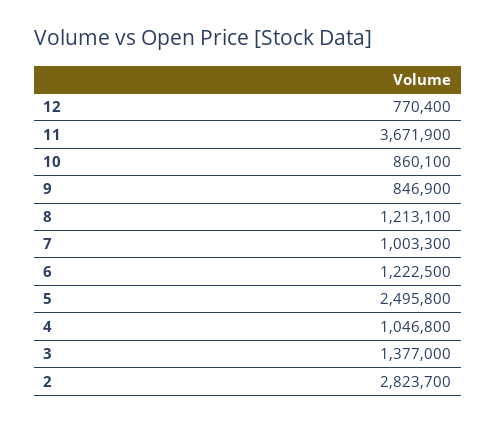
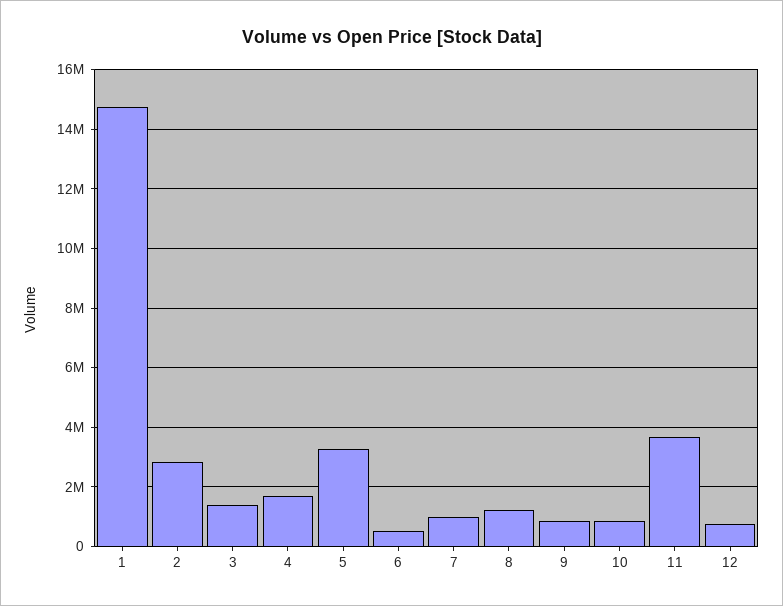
  {
    "12": 770400,
    "11": 3671900,
    "10": 860100,
    "9": 846900,
    "8": 1213100,
    "7": 1003300,
-   "6": 1222500,
+   "6": 500000,
-   "5": 2495800,
+   "5": 3250000,
-   "4": 1046800,
+   "4": 1750000,
    "3": 1377000,
-   "2": 2823700
+   "2": 2823700,
+   "1": 14750000
  }

